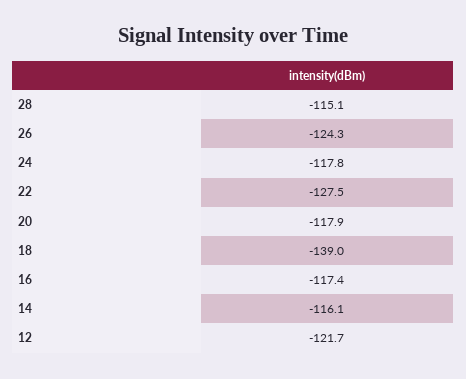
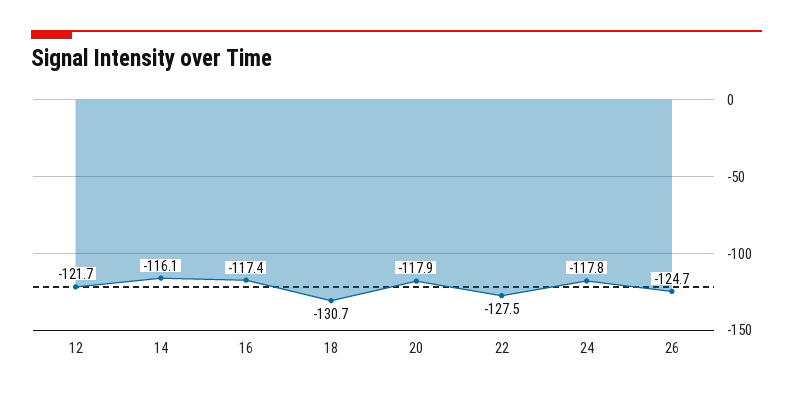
  {
-   "28": -115.1,
-   "26": -124.3,
+   "26": -124.7,
    "24": -117.8,
    "22": -127.5,
    "20": -117.9,
-   "18": -139,
+   "18": -130.7,
    "16": -117.4,
    "14": -116.1,
    "12": -121.7
  }

